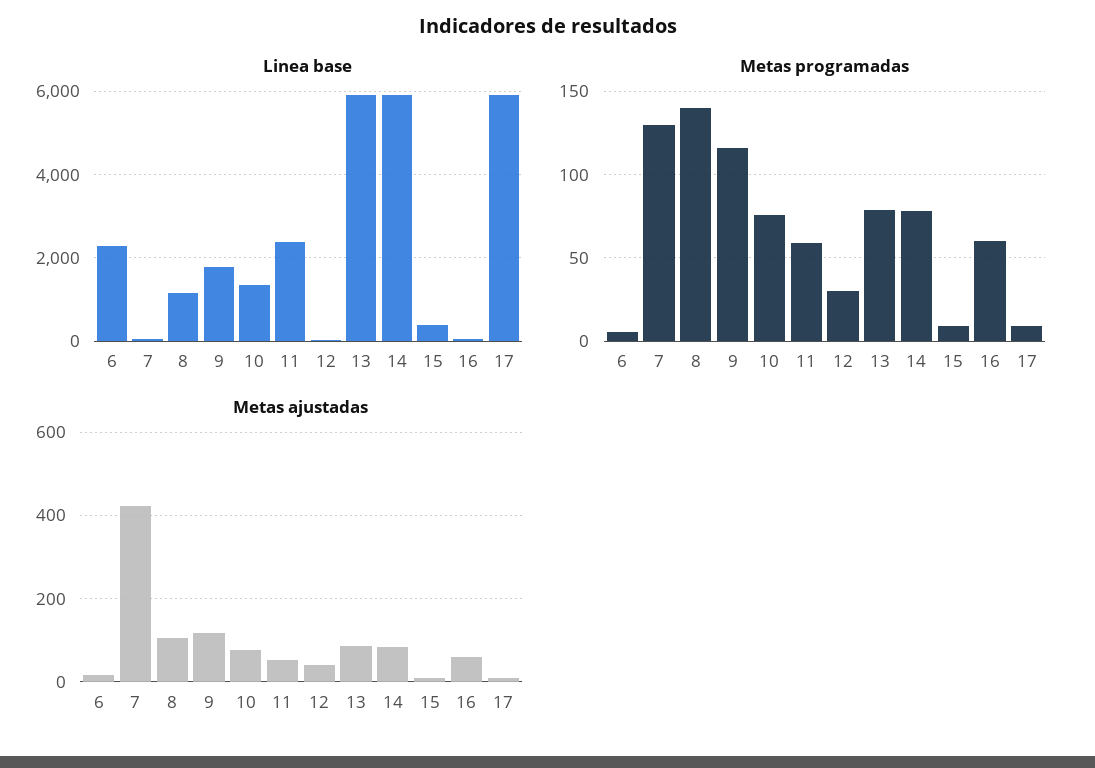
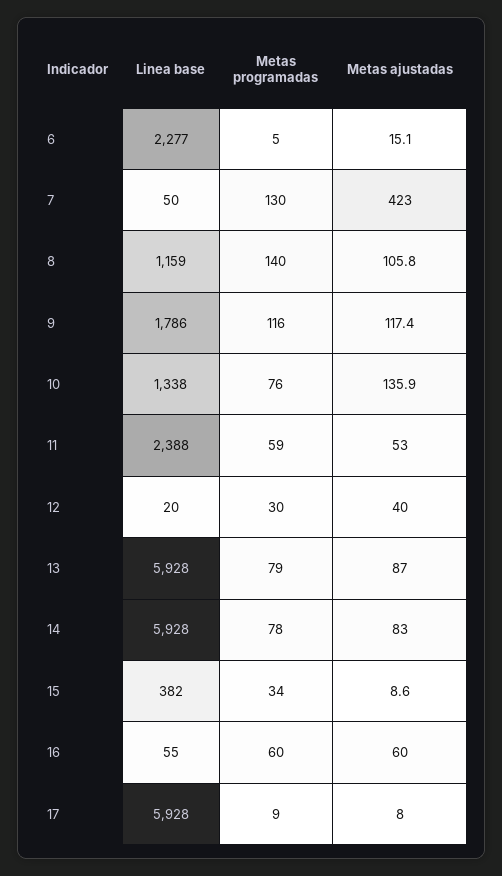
  {
    "Linea base": {
      "6": 2277,
      "7": 50,
      "8": 1159,
      "9": 1786,
      "10": 1338,
      "11": 2388,
      "12": 20,
      "13": 5928,
      "14": 5928,
      "15": 382,
      "16": 55,
      "17": 5928
    },
    "Metas programadas": {
      "6": 5,
      "7": 130,
      "8": 140,
      "9": 116,
      "10": 76,
      "11": 59,
      "12": 30,
      "13": 79,
      "14": 78,
-     "15": 10,
+     "15": 34,
      "16": 60,
      "17": 9
    },
    "Metas ajustadas": {
      "6": 15.1,
      "7": 423,
      "8": 105.8,
      "9": 117.4,
-     "10": 80,
+     "10": 135.9,
      "11": 53,
      "12": 40,
      "13": 87,
      "14": 83,
      "15": 8.6,
      "16": 60,
      "17": 8
    }
  }

